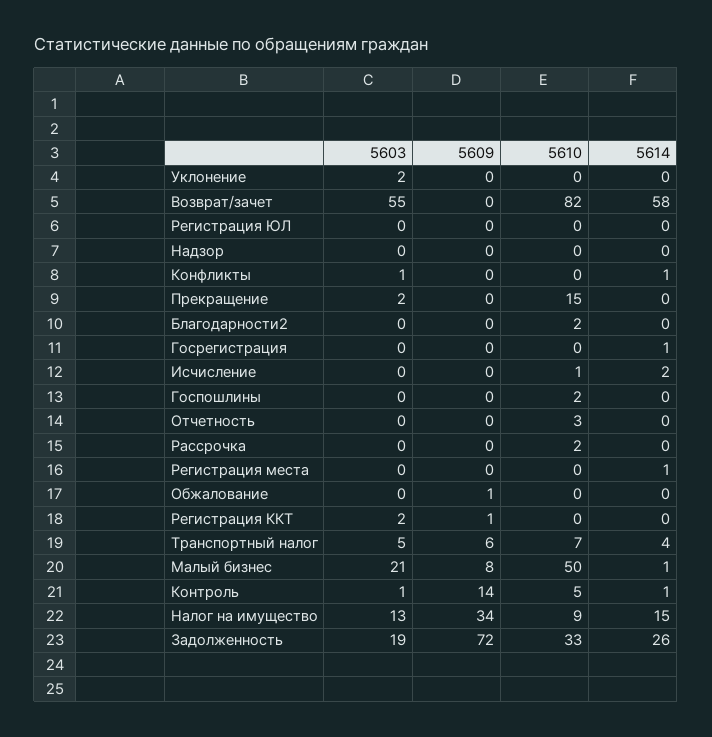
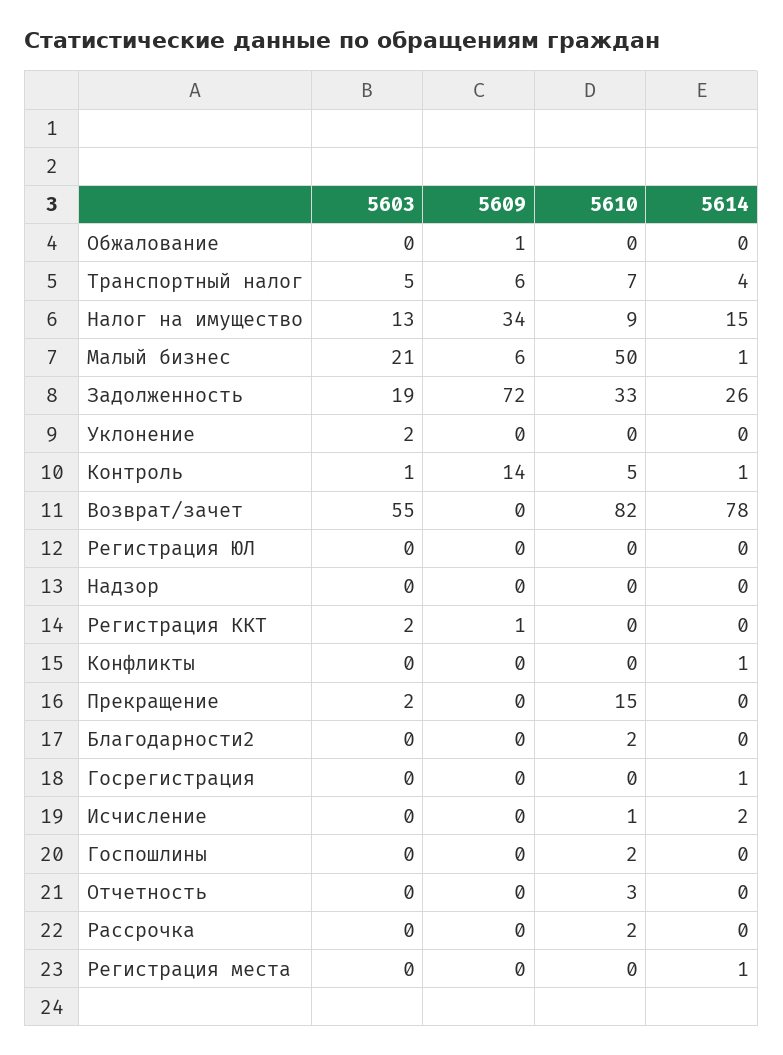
  {
    "5603": {
      "Уклонение": 2,
      "Возврат/зачет": 55,
      "Регистрация ЮЛ": 0,
      "Надзор": 0,
-     "Конфликты": 1,
+     "Конфликты": 0,
      "Прекращение": 2,
      "Благодарности2": 0,
      "Госрегистрация": 0,
      "Исчисление": 0,
      "Госпошлины": 0,
      "Отчетность": 0,
      "Рассрочка": 0,
      "Регистрация места": 0,
      "Обжалование": 0,
      "Регистрация ККТ": 2,
      "Транспортный налог": 5,
      "Малый бизнес": 21,
      "Контроль": 1,
      "Налог на имущество": 13,
      "Задолженность": 19
    },
    "5609": {
      "Уклонение": 0,
      "Возврат/зачет": 0,
      "Регистрация ЮЛ": 0,
      "Надзор": 0,
      "Конфликты": 0,
      "Прекращение": 0,
      "Благодарности2": 0,
      "Госрегистрация": 0,
      "Исчисление": 0,
      "Госпошлины": 0,
      "Отчетность": 0,
      "Рассрочка": 0,
      "Регистрация места": 0,
      "Обжалование": 1,
      "Регистрация ККТ": 1,
      "Транспортный налог": 6,
-     "Малый бизнес": 8,
+     "Малый бизнес": 6,
      "Контроль": 14,
      "Налог на имущество": 34,
      "Задолженность": 72
    },
    "5610": {
      "Уклонение": 0,
      "Возврат/зачет": 82,
      "Регистрация ЮЛ": 0,
      "Надзор": 0,
      "Конфликты": 0,
      "Прекращение": 15,
      "Благодарности2": 2,
      "Госрегистрация": 0,
      "Исчисление": 1,
      "Госпошлины": 2,
      "Отчетность": 3,
      "Рассрочка": 2,
      "Регистрация места": 0,
      "Обжалование": 0,
      "Регистрация ККТ": 0,
      "Транспортный налог": 7,
      "Малый бизнес": 50,
      "Контроль": 5,
      "Налог на имущество": 9,
      "Задолженность": 33
    },
    "5614": {
      "Уклонение": 0,
-     "Возврат/зачет": 58,
+     "Возврат/зачет": 78,
      "Регистрация ЮЛ": 0,
      "Надзор": 0,
      "Конфликты": 1,
      "Прекращение": 0,
      "Благодарности2": 0,
      "Госрегистрация": 1,
      "Исчисление": 2,
      "Госпошлины": 0,
      "Отчетность": 0,
      "Рассрочка": 0,
      "Регистрация места": 1,
      "Обжалование": 0,
      "Регистрация ККТ": 0,
      "Транспортный налог": 4,
      "Малый бизнес": 1,
      "Контроль": 1,
      "Налог на имущество": 15,
      "Задолженность": 26
    }
  }

